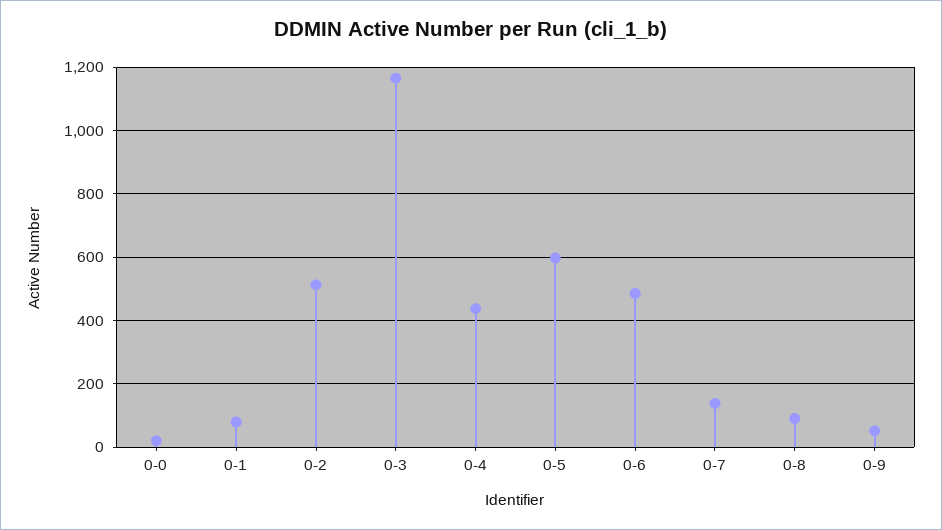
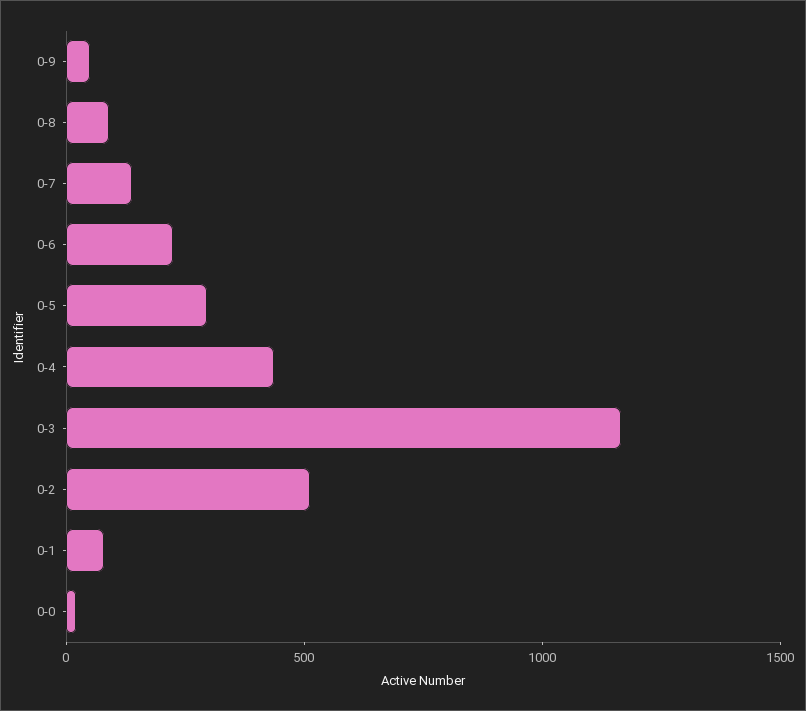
  {
    "0-0": 20,
    "0-1": 80,
    "0-2": 520,
    "0-3": 1160,
    "0-4": 440,
-   "0-5": 600,
+   "0-5": 300,
-   "0-6": 480,
+   "0-6": 200,
    "0-7": 140,
    "0-8": 100,
    "0-9": 60
  }

